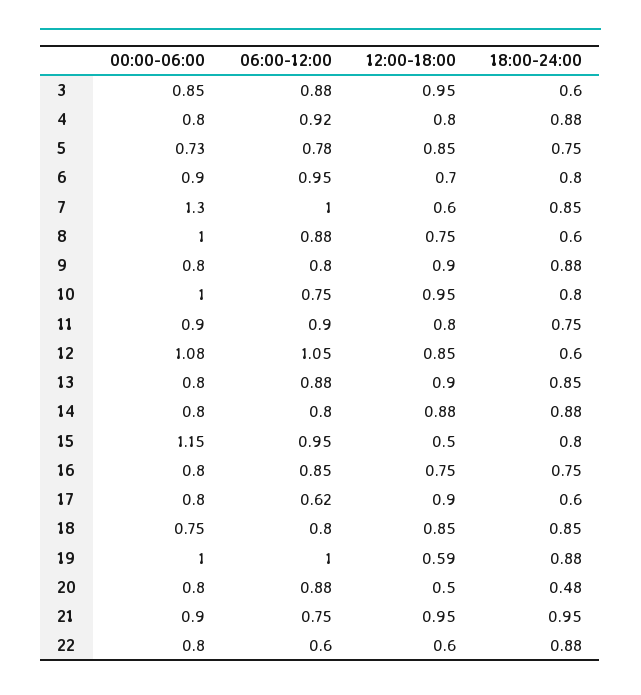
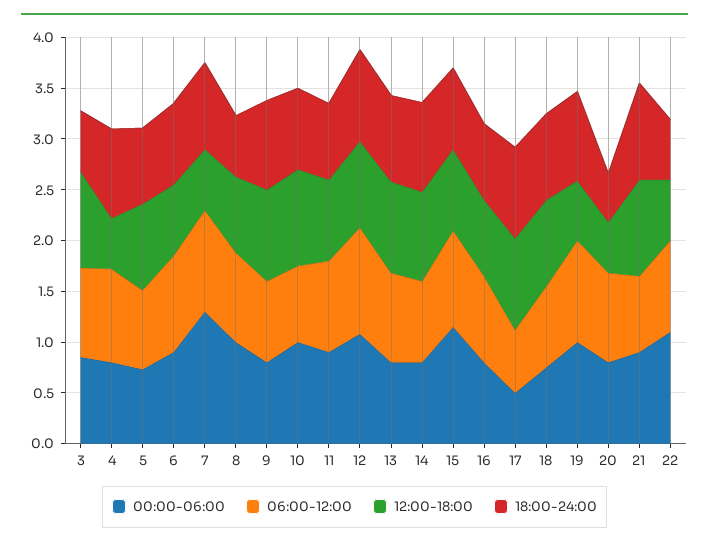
  {
    "00:00-06:00": {
      "3": 0.85,
      "4": 0.8,
      "5": 0.73,
      "6": 0.9,
      "7": 1.3,
      "8": 1,
      "9": 0.8,
      "10": 1,
      "11": 0.9,
      "12": 1.08,
      "13": 0.8,
      "14": 0.8,
      "15": 1.15,
      "16": 0.8,
-     "17": 0.8,
+     "17": 0.5,
      "18": 0.75,
      "19": 1,
      "20": 0.8,
      "21": 0.9,
-     "22": 0.8
+     "22": 1.1
    },
    "06:00-12:00": {
      "3": 0.88,
      "4": 0.92,
      "5": 0.78,
      "6": 0.95,
      "7": 1,
      "8": 0.88,
      "9": 0.8,
      "10": 0.75,
      "11": 0.9,
      "12": 1.05,
      "13": 0.88,
      "14": 0.8,
      "15": 0.95,
      "16": 0.85,
      "17": 0.62,
      "18": 0.8,
      "19": 1,
      "20": 0.88,
      "21": 0.75,
-     "22": 0.6
+     "22": 0.9
    },
    "12:00-18:00": {
      "3": 0.95,
-     "4": 0.8,
+     "4": 0.5,
      "5": 0.85,
      "6": 0.7,
      "7": 0.6,
      "8": 0.75,
      "9": 0.9,
      "10": 0.95,
      "11": 0.8,
      "12": 0.85,
      "13": 0.9,
      "14": 0.88,
-     "15": 0.5,
+     "15": 0.8,
      "16": 0.75,
      "17": 0.9,
      "18": 0.85,
      "19": 0.59,
      "20": 0.5,
      "21": 0.95,
      "22": 0.6
    },
    "18:00-24:00": {
      "3": 0.6,
      "4": 0.88,
      "5": 0.75,
      "6": 0.8,
      "7": 0.85,
      "8": 0.6,
      "9": 0.88,
      "10": 0.8,
      "11": 0.75,
-     "12": 0.6,
+     "12": 0.9,
      "13": 0.85,
      "14": 0.88,
      "15": 0.8,
      "16": 0.75,
-     "17": 0.6,
+     "17": 0.9,
      "18": 0.85,
      "19": 0.88,
      "20": 0.48,
      "21": 0.95,
-     "22": 0.88
+     "22": 0.6
    }
  }

